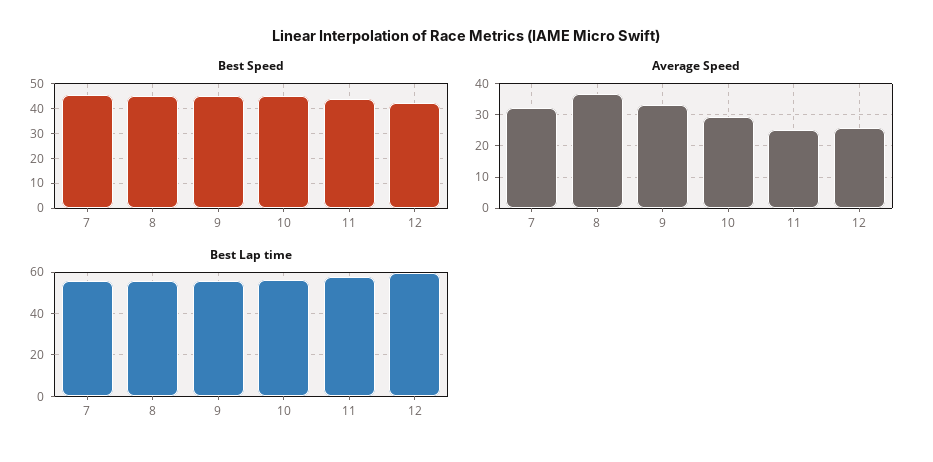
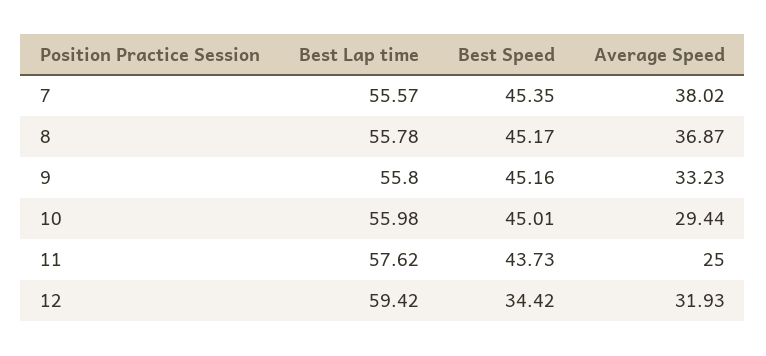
  {
    "Best Speed": {
      "7": 45.35,
      "8": 45.17,
      "9": 45.16,
      "10": 45.01,
      "11": 43.73,
-     "12": 42.5
+     "12": 34.42
    },
    "Average Speed": {
-     "7": 32,
+     "7": 38.02,
      "8": 36.87,
      "9": 33.23,
      "10": 29.44,
      "11": 25,
-     "12": 26
+     "12": 31.93
    },
    "Best Lap time": {
      "7": 55.57,
      "8": 55.78,
      "9": 55.8,
      "10": 55.98,
      "11": 57.62,
      "12": 59.42
    }
  }

